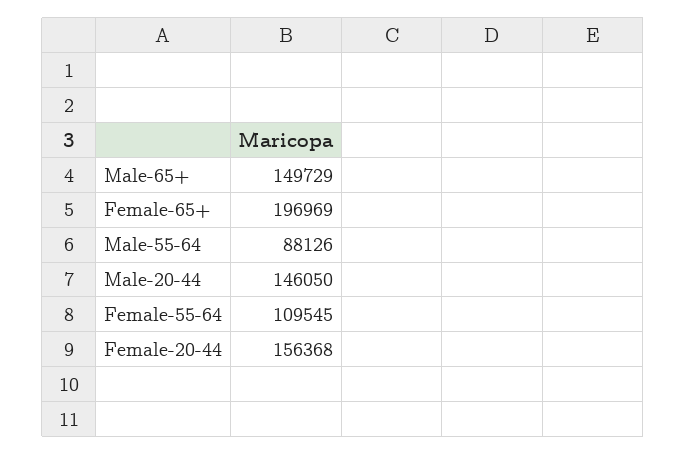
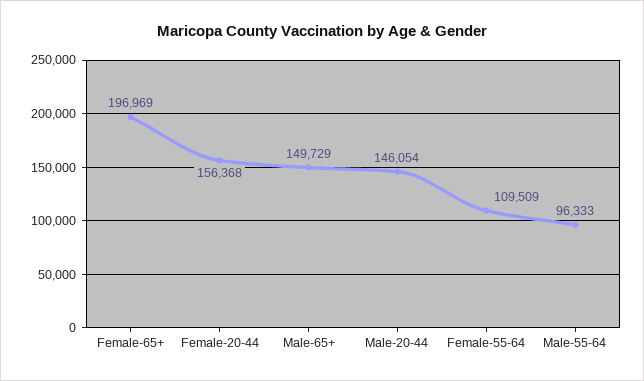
  {
    "Male-65+": 149729,
    "Female-65+": 196969,
-   "Male-55-64": 88126,
+   "Male-55-64": 96333,
-   "Male-20-44": 146050,
+   "Male-20-44": 146054,
-   "Female-55-64": 109545,
+   "Female-55-64": 109509,
    "Female-20-44": 156368
  }

